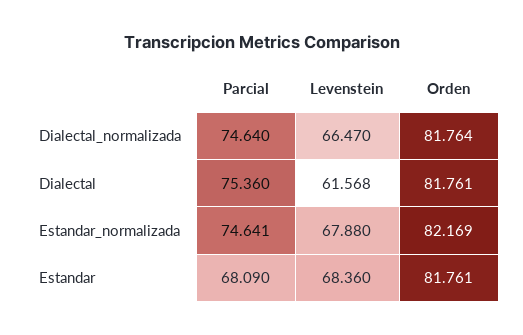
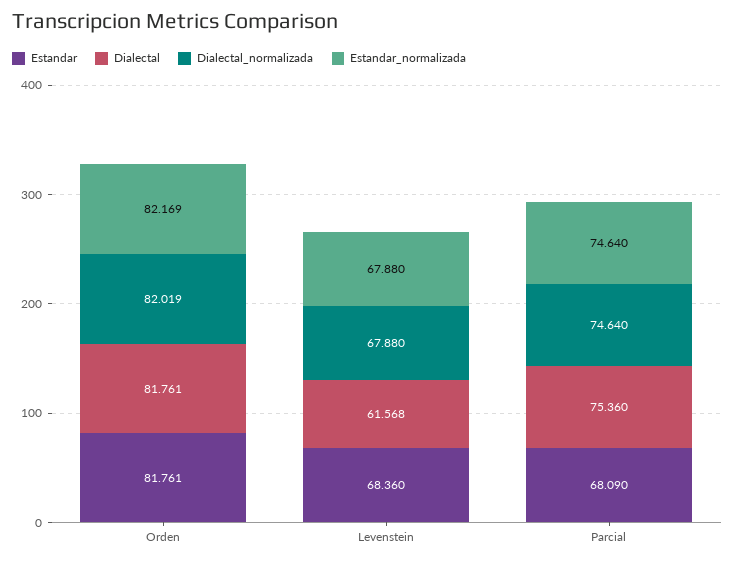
  {
    "Dialectal_normalizada": {
      "Parcial": 74.64,
-     "Levenstein": 66.47,
+     "Levenstein": 67.88,
-     "Orden": 81.764
+     "Orden": 82.019
    },
    "Dialectal": {
      "Parcial": 75.36,
      "Levenstein": 61.568,
      "Orden": 81.761
    },
    "Estandar_normalizada": {
-     "Parcial": 74.641,
+     "Parcial": 74.64,
      "Levenstein": 67.88,
      "Orden": 82.169
    },
    "Estandar": {
      "Parcial": 68.09,
      "Levenstein": 68.36,
      "Orden": 81.761
    }
  }

